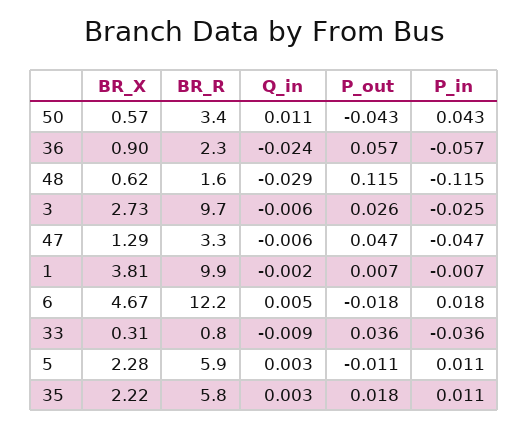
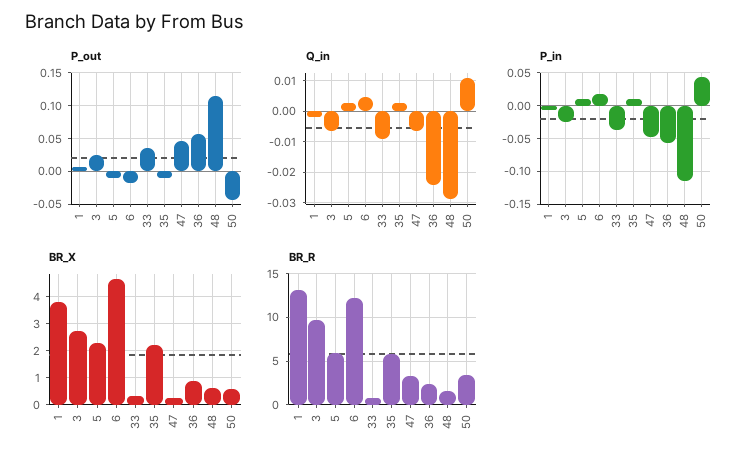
  {
    "BR_X": {
      "50": 0.57,
      "36": 0.9,
      "48": 0.62,
      "3": 2.73,
-     "47": 1.29,
+     "47": 0.25,
      "1": 3.81,
      "6": 4.67,
      "33": 0.31,
      "5": 2.28,
      "35": 2.22
    },
    "BR_R": {
      "50": 3.4,
      "36": 2.3,
      "48": 1.6,
      "3": 9.7,
      "47": 3.3,
-     "1": 9.9,
+     "1": 13,
      "6": 12.2,
      "33": 0.8,
      "5": 5.9,
      "35": 5.8
    },
    "Q_in": {
      "50": 0.011,
      "36": -0.024,
      "48": -0.029,
      "3": -0.006,
      "47": -0.006,
      "1": -0.002,
      "6": 0.005,
      "33": -0.009,
      "5": 0.003,
      "35": 0.003
    },
    "P_out": {
      "50": -0.043,
      "36": 0.057,
      "48": 0.115,
      "3": 0.026,
      "47": 0.047,
      "1": 0.007,
      "6": -0.018,
      "33": 0.036,
      "5": -0.011,
-     "35": 0.018
+     "35": -0.01
    },
    "P_in": {
      "50": 0.043,
      "36": -0.057,
      "48": -0.115,
      "3": -0.025,
      "47": -0.047,
      "1": -0.007,
      "6": 0.018,
      "33": -0.036,
      "5": 0.011,
      "35": 0.011
    }
  }

